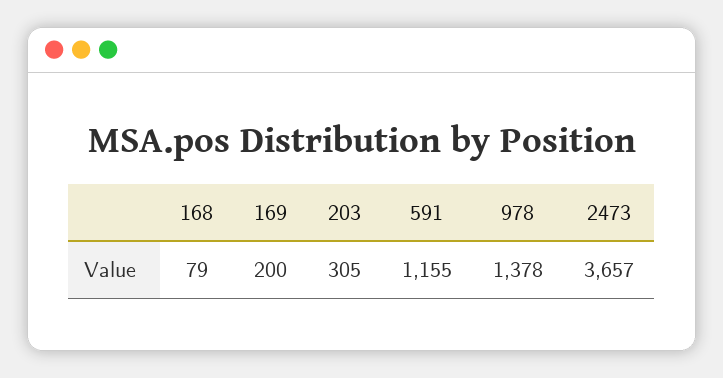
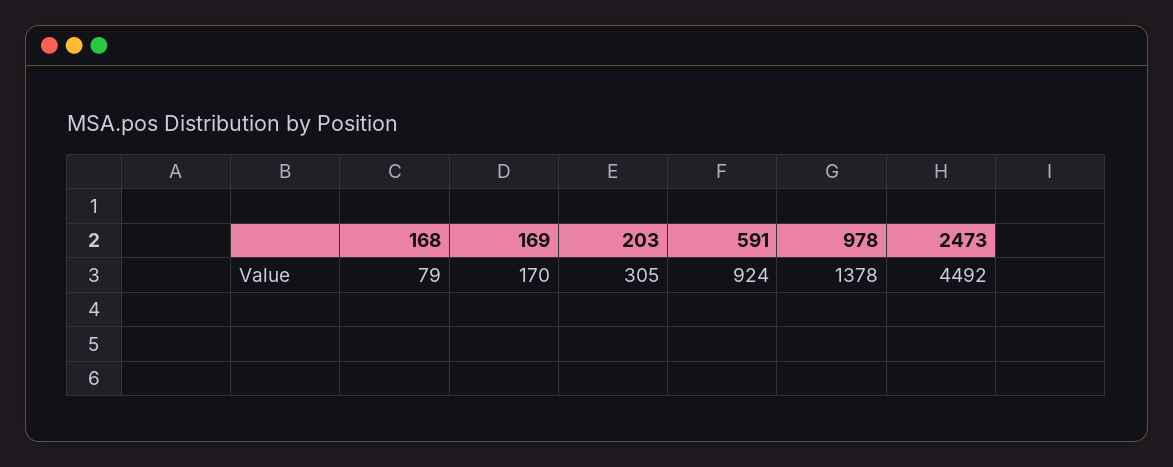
  {
    "168": 79,
-   "169": 200,
+   "169": 170,
    "203": 305,
-   "591": 1155,
+   "591": 924,
    "978": 1378,
-   "2473": 3657
+   "2473": 4492
  }

